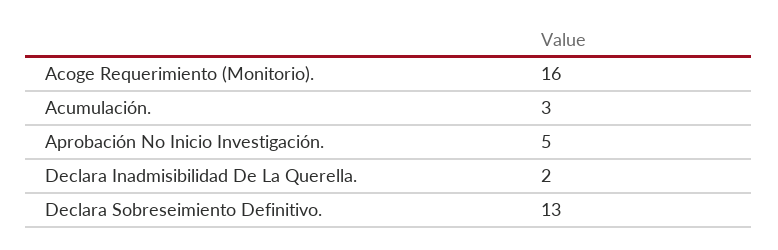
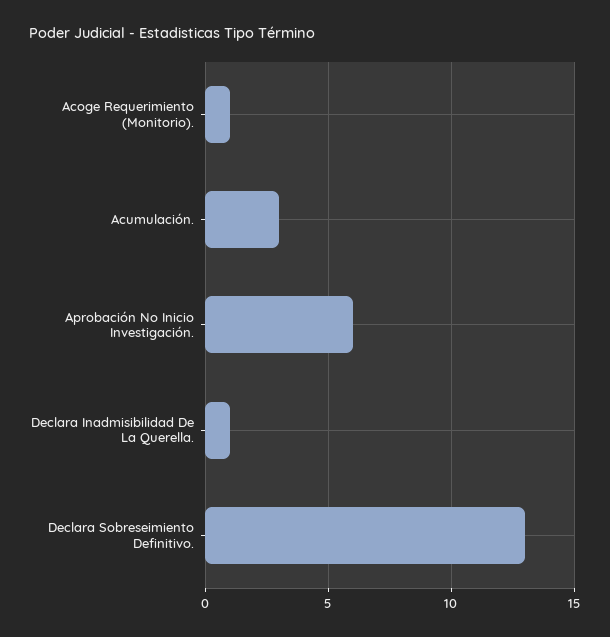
  {
-   "Acoge Requerimiento (Monitorio).": 16,
+   "Acoge Requerimiento (Monitorio).": 1,
    "Acumulación.": 3,
-   "Aprobación No Inicio Investigación.": 5,
+   "Aprobación No Inicio Investigación.": 6,
-   "Declara Inadmisibilidad De La Querella.": 2,
+   "Declara Inadmisibilidad De La Querella.": 1,
    "Declara Sobreseimiento Definitivo.": 13
  }

